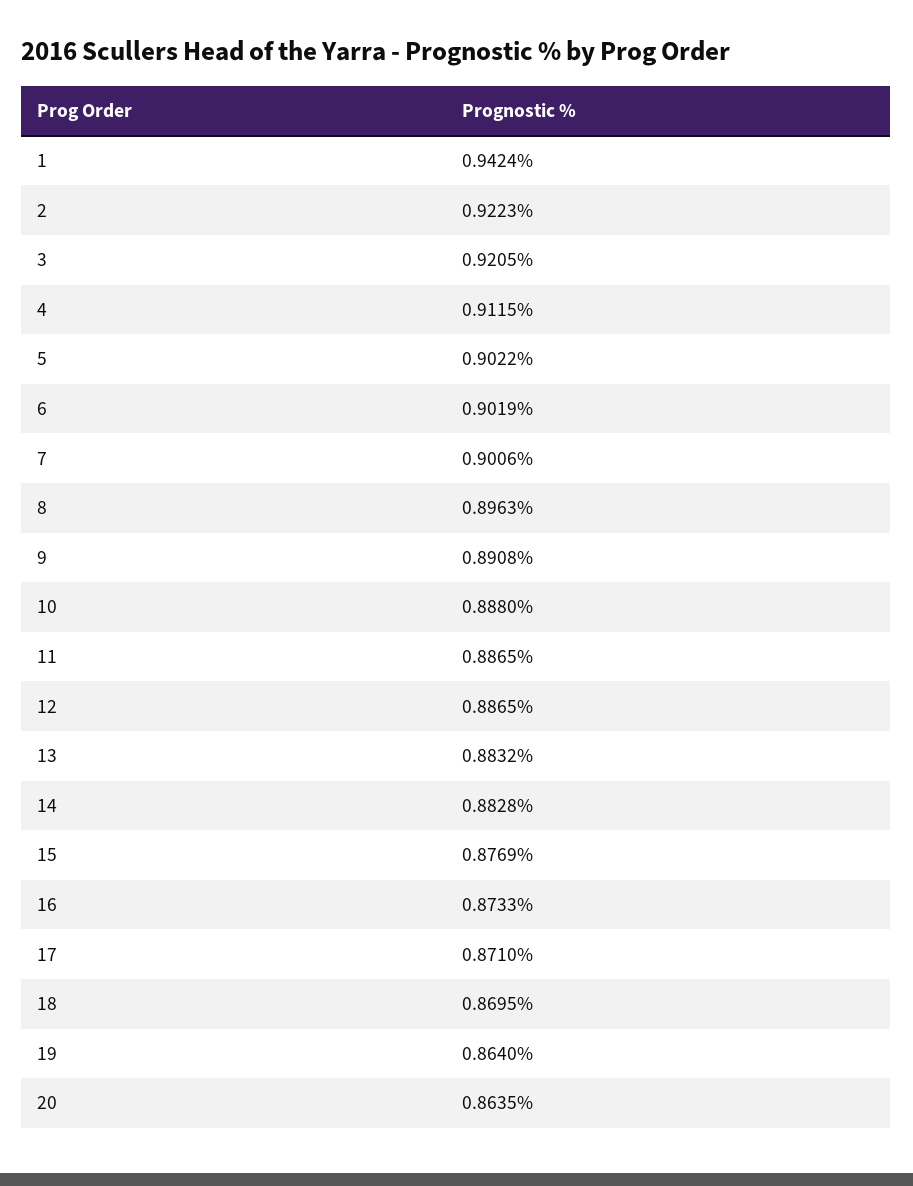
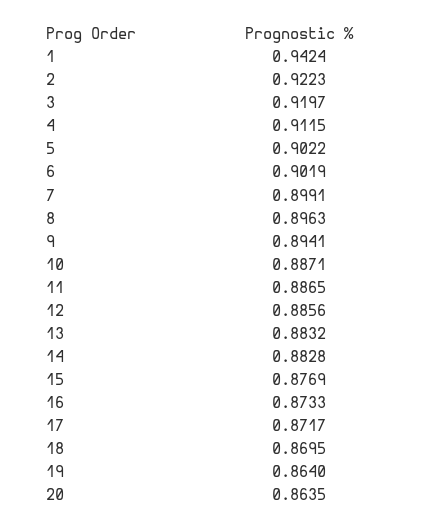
  {
    "1": 0.9424,
    "2": 0.9223,
-   "3": 0.9205,
+   "3": 0.9197,
    "4": 0.9115,
    "5": 0.9022,
    "6": 0.9019,
-   "7": 0.9006,
+   "7": 0.8991,
    "8": 0.8963,
-   "9": 0.8908,
+   "9": 0.8941,
-   "10": 0.888,
+   "10": 0.8871,
    "11": 0.8865,
-   "12": 0.8865,
+   "12": 0.8856,
    "13": 0.8832,
    "14": 0.8828,
    "15": 0.8769,
    "16": 0.8733,
-   "17": 0.871,
+   "17": 0.8717,
    "18": 0.8695,
    "19": 0.864,
    "20": 0.8635
  }

